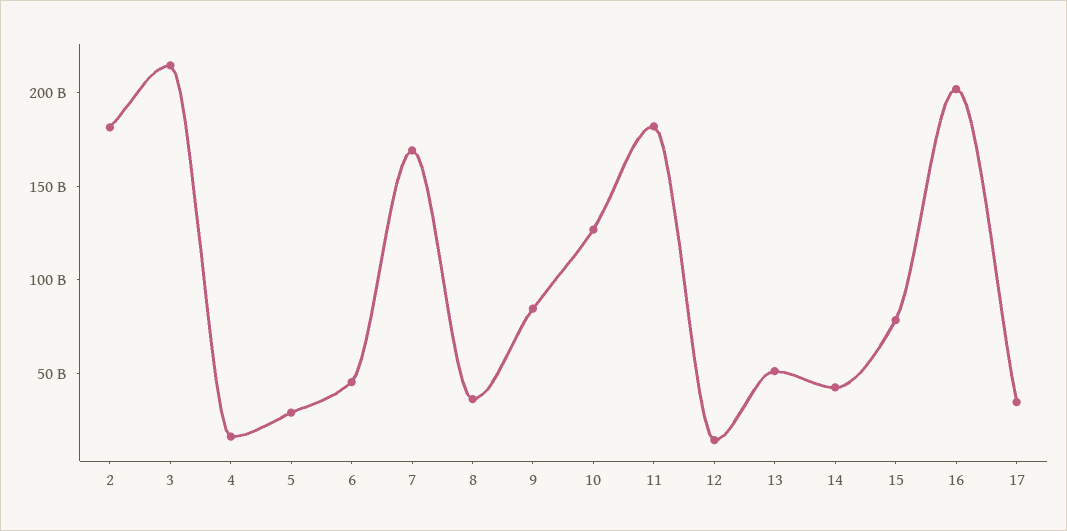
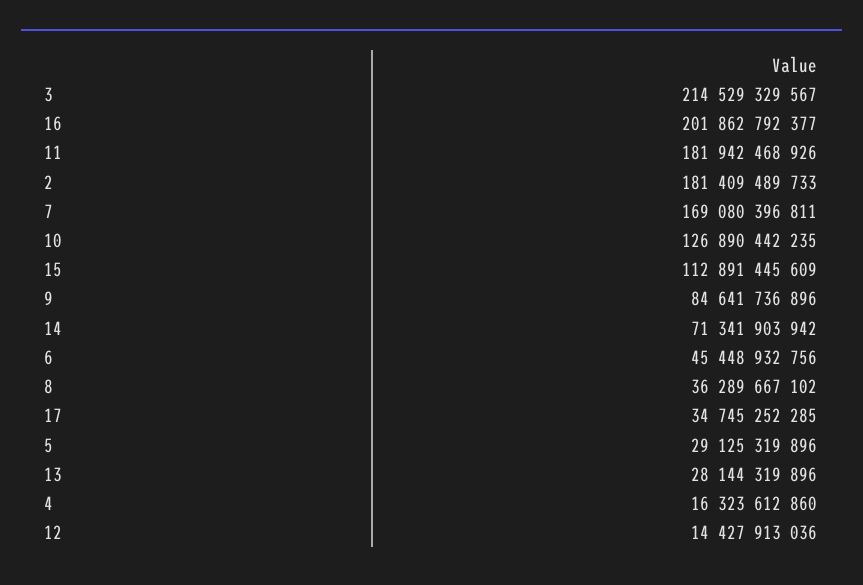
  {
    "2": 181409489733,
    "3": 214529329567,
    "4": 16323612860,
    "5": 29125319896,
    "6": 45448932756,
    "7": 169080396811,
    "8": 36289667102,
    "9": 84641736896,
    "10": 126890442235,
    "11": 181942468926,
    "12": 14427913036,
-   "13": 50000000000,
+   "13": 28144319896,
-   "14": 40000000000,
+   "14": 71341903942,
-   "15": 80000000000,
+   "15": 112891445609,
    "16": 201862792377,
    "17": 34745252285
  }

